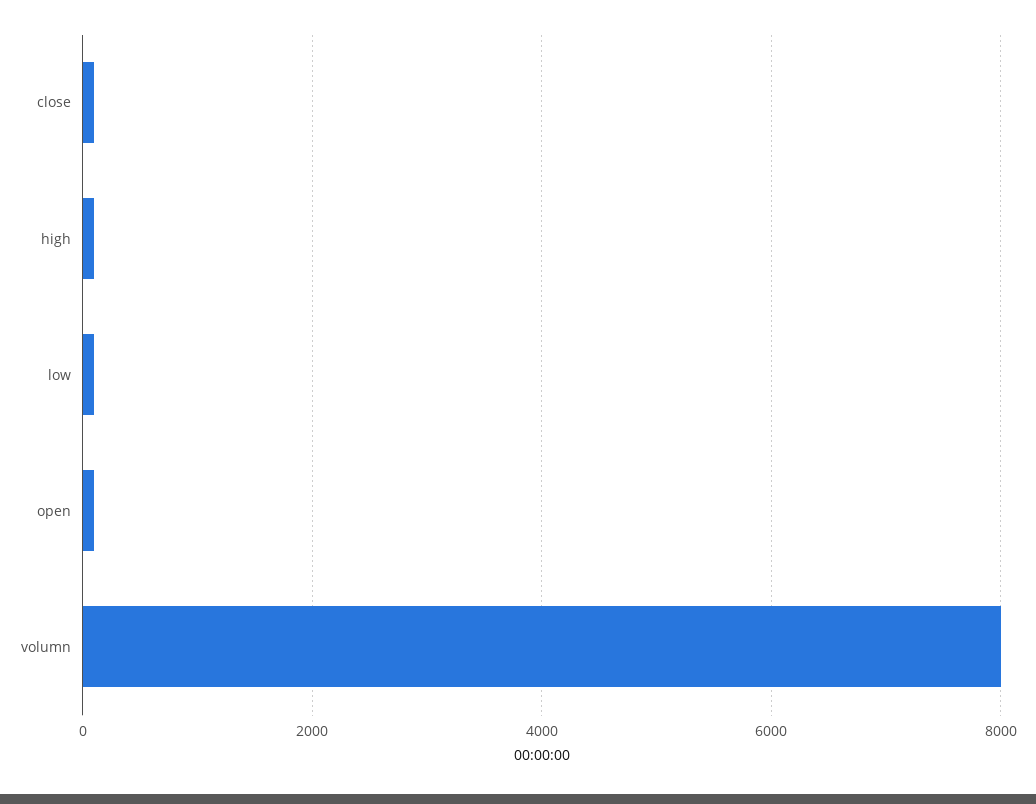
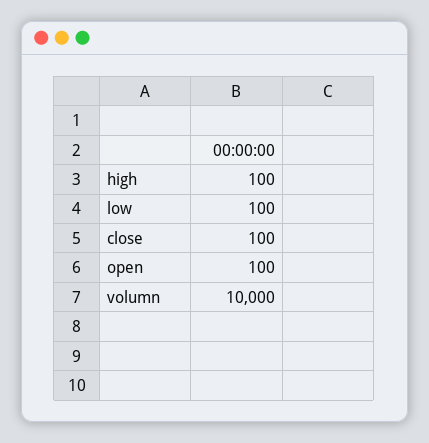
  {
    "close": 100,
    "high": 100,
    "low": 100,
    "open": 100,
-   "volumn": 8000
+   "volumn": 10000
  }

